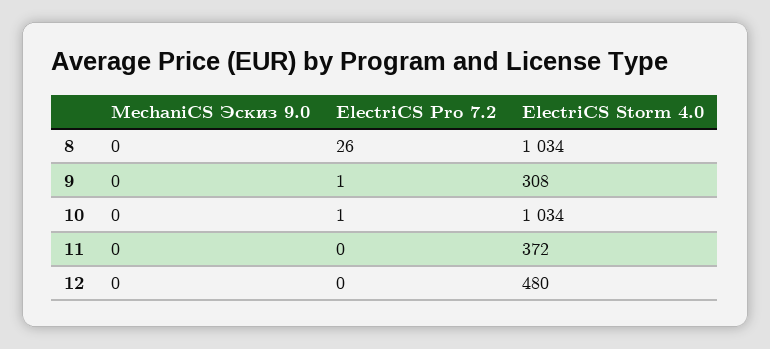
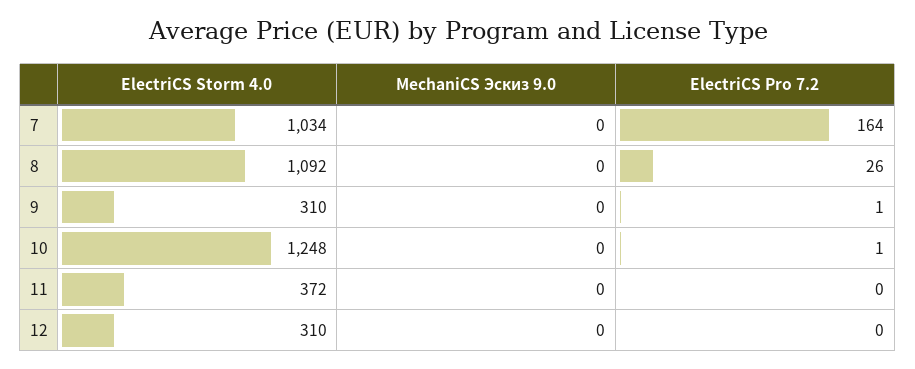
  {
    "MechaniCS Эскиз 9.0": {
      "8": 0,
      "9": 0,
      "10": 0,
      "11": 0,
-     "12": 0
+     "12": 0,
+     "7": 0
    },
    "ElectriCS Pro 7.2": {
      "8": 26,
      "9": 1,
      "10": 1,
      "11": 0,
-     "12": 0
+     "12": 0,
+     "7": 164
    },
    "ElectriCS Storm 4.0": {
-     "8": 1034,
+     "8": 1092,
-     "9": 308,
+     "9": 310,
-     "10": 1034,
+     "10": 1248,
      "11": 372,
-     "12": 480
+     "12": 310,
+     "7": 1034
    }
  }

